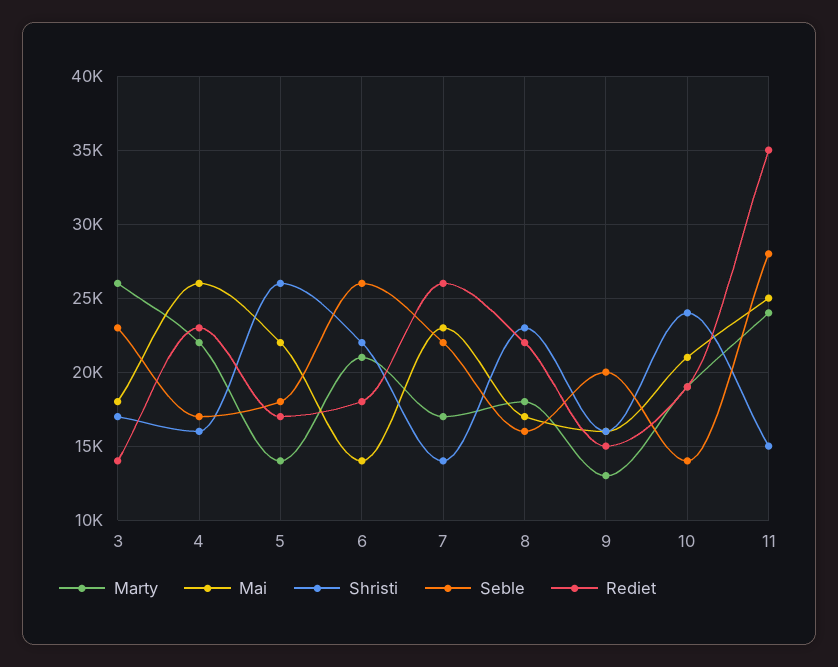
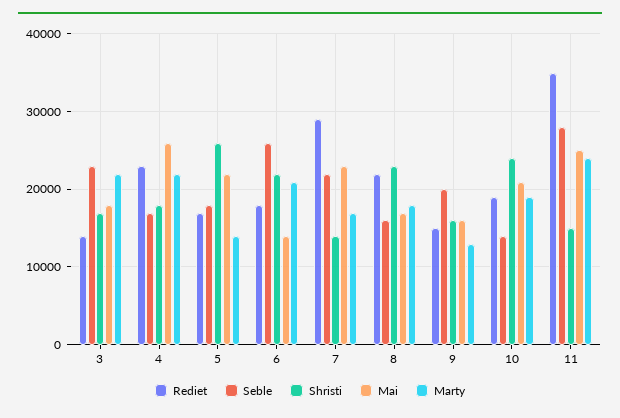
  {
    "Marty": {
-     "3": 26000,
+     "3": 22000,
      "4": 22000,
      "5": 14000,
      "6": 21000,
      "7": 17000,
      "8": 18000,
      "9": 13000,
      "10": 19000,
      "11": 24000
    },
    "Mai": {
      "3": 18000,
      "4": 26000,
      "5": 22000,
      "6": 14000,
      "7": 23000,
      "8": 17000,
      "9": 16000,
      "10": 21000,
      "11": 25000
    },
    "Shristi": {
      "3": 17000,
-     "4": 16000,
+     "4": 18000,
      "5": 26000,
      "6": 22000,
      "7": 14000,
      "8": 23000,
      "9": 16000,
      "10": 24000,
      "11": 15000
    },
    "Seble": {
      "3": 23000,
      "4": 17000,
      "5": 18000,
      "6": 26000,
      "7": 22000,
      "8": 16000,
      "9": 20000,
      "10": 14000,
      "11": 28000
    },
    "Rediet": {
      "3": 14000,
      "4": 23000,
      "5": 17000,
      "6": 18000,
-     "7": 26000,
+     "7": 29000,
      "8": 22000,
      "9": 15000,
      "10": 19000,
      "11": 35000
    }
  }

